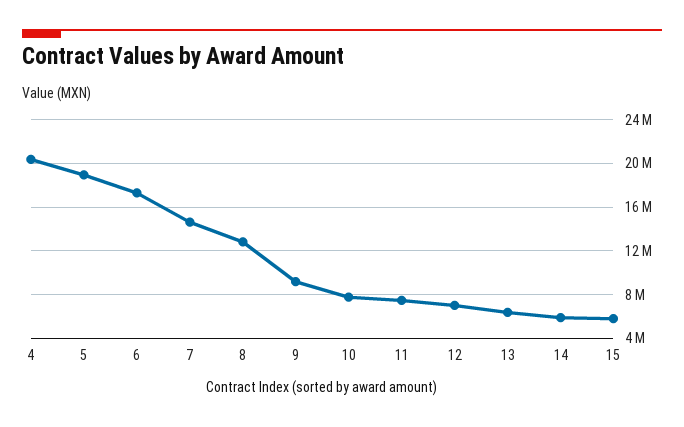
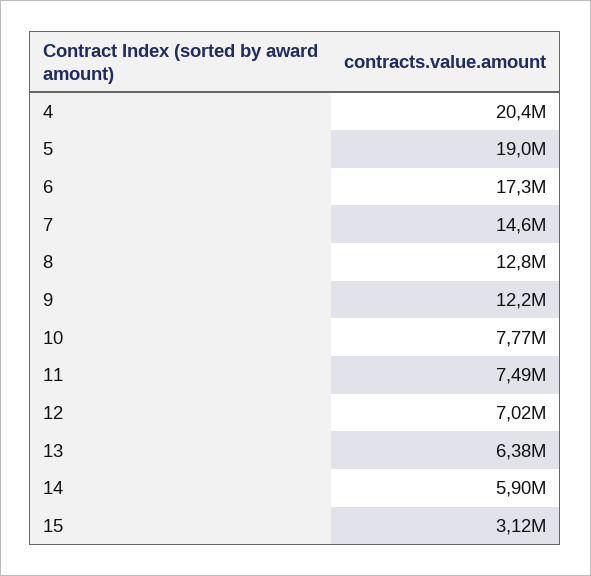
  {
    "4": 20400000,
    "5": 19000000,
    "6": 17300000,
    "7": 14600000,
    "8": 12800000,
-   "9": 9000000,
+   "9": 12200000,
    "10": 7770000,
    "11": 7490000,
    "12": 7020000,
    "13": 6380000,
    "14": 5900000,
-   "15": 6000000
+   "15": 3120000
  }

